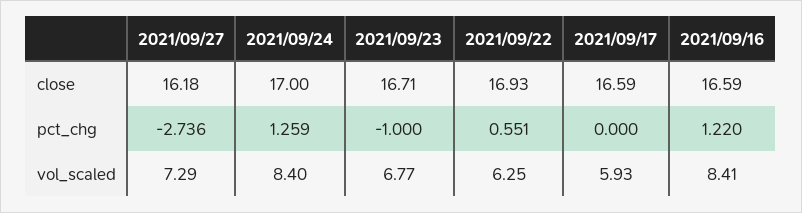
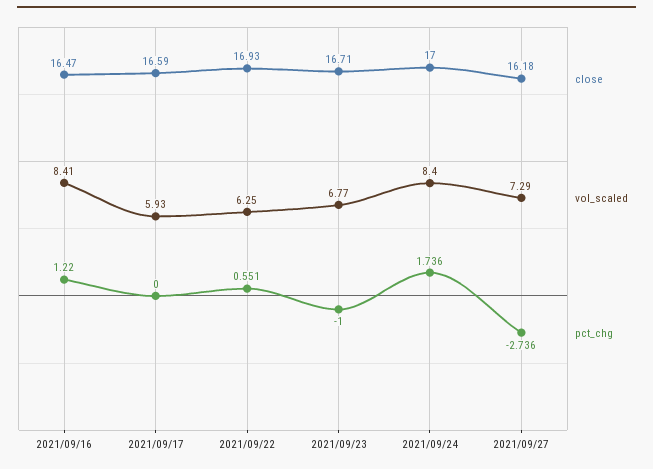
  {
    "close": {
      "2021/09/27": 16.18,
      "2021/09/24": 17,
      "2021/09/23": 16.71,
      "2021/09/22": 16.93,
      "2021/09/17": 16.59,
-     "2021/09/16": 16.59
+     "2021/09/16": 16.47
    },
    "pct_chg": {
      "2021/09/27": -2.736,
-     "2021/09/24": 1.259,
+     "2021/09/24": 1.736,
      "2021/09/23": -1,
      "2021/09/22": 0.551,
      "2021/09/17": 0,
      "2021/09/16": 1.22
    },
    "vol_scaled": {
      "2021/09/27": 7.29,
      "2021/09/24": 8.4,
      "2021/09/23": 6.77,
      "2021/09/22": 6.25,
      "2021/09/17": 5.93,
      "2021/09/16": 8.41
    }
  }

